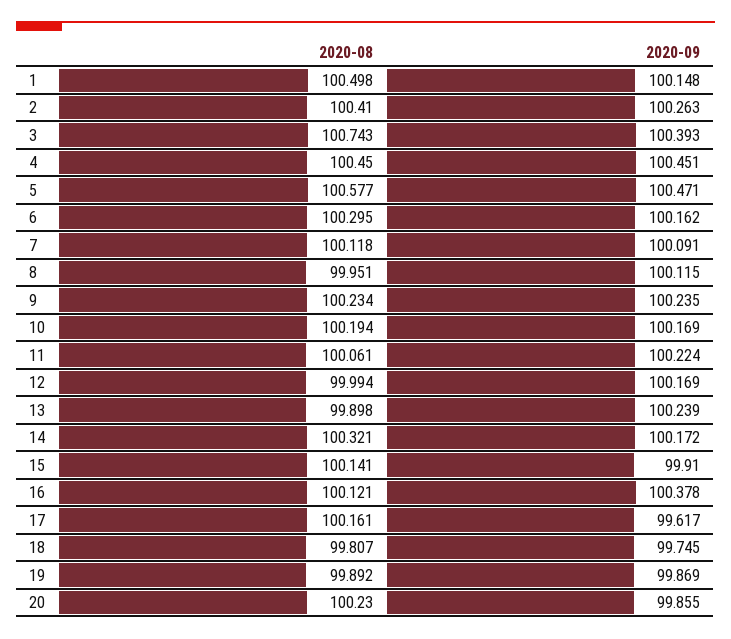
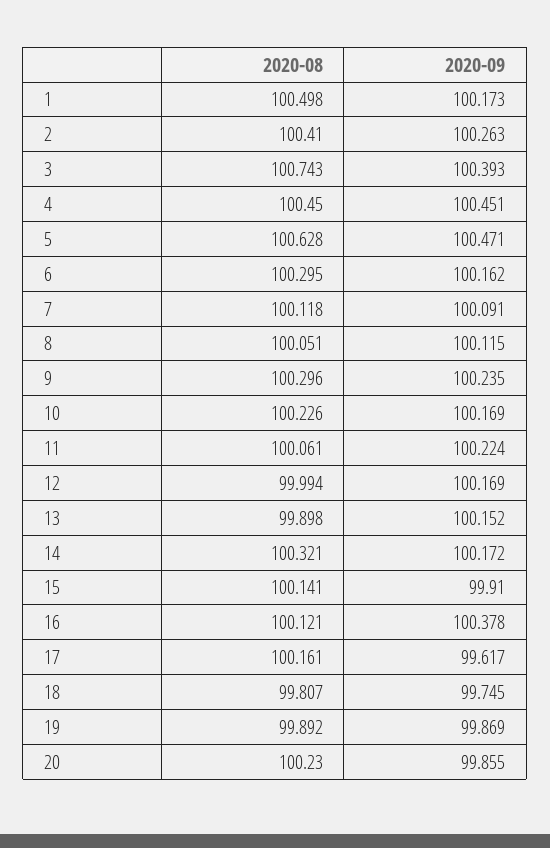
  {
    "2020-08": {
      "1": 100.498,
      "2": 100.41,
      "3": 100.743,
      "4": 100.45,
-     "5": 100.577,
+     "5": 100.628,
      "6": 100.295,
      "7": 100.118,
-     "8": 99.951,
+     "8": 100.051,
-     "9": 100.234,
+     "9": 100.296,
-     "10": 100.194,
+     "10": 100.226,
      "11": 100.061,
      "12": 99.994,
      "13": 99.898,
      "14": 100.321,
      "15": 100.141,
      "16": 100.121,
      "17": 100.161,
      "18": 99.807,
      "19": 99.892,
      "20": 100.23
    },
    "2020-09": {
-     "1": 100.148,
+     "1": 100.173,
      "2": 100.263,
      "3": 100.393,
      "4": 100.451,
      "5": 100.471,
      "6": 100.162,
      "7": 100.091,
      "8": 100.115,
      "9": 100.235,
      "10": 100.169,
      "11": 100.224,
      "12": 100.169,
-     "13": 100.239,
+     "13": 100.152,
      "14": 100.172,
      "15": 99.91,
      "16": 100.378,
      "17": 99.617,
      "18": 99.745,
      "19": 99.869,
      "20": 99.855
    }
  }

